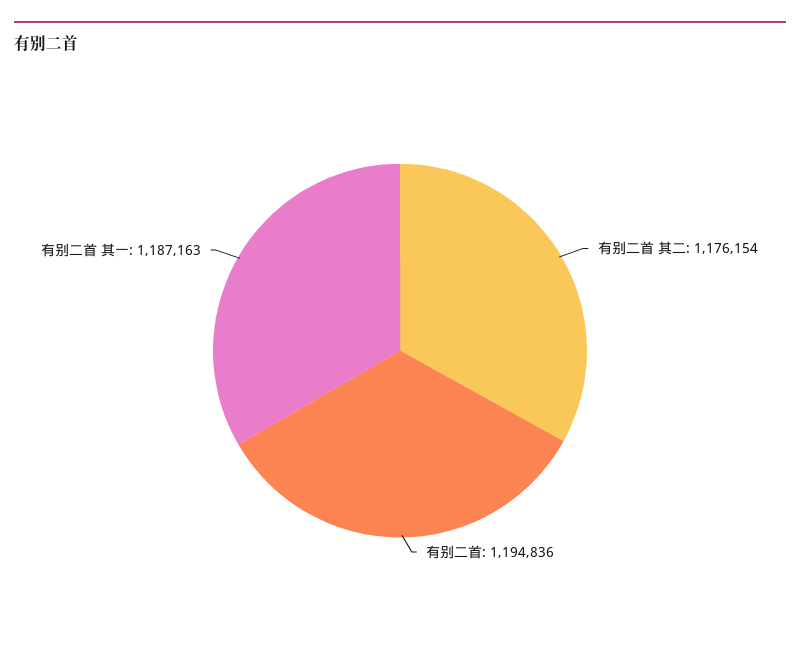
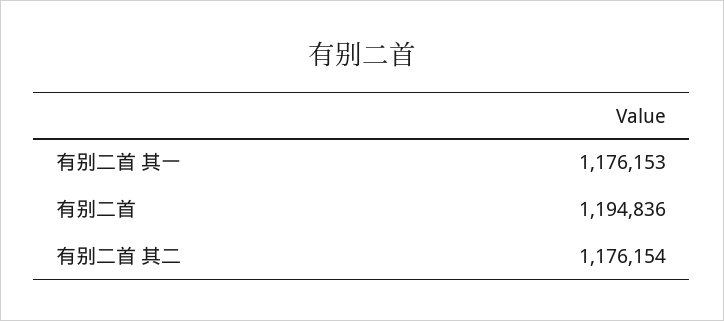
  {
    "有别二首 其二": 1176154,
    "有别二首": 1194836,
-   "有别二首 其一": 1187163
+   "有别二首 其一": 1176153
  }

